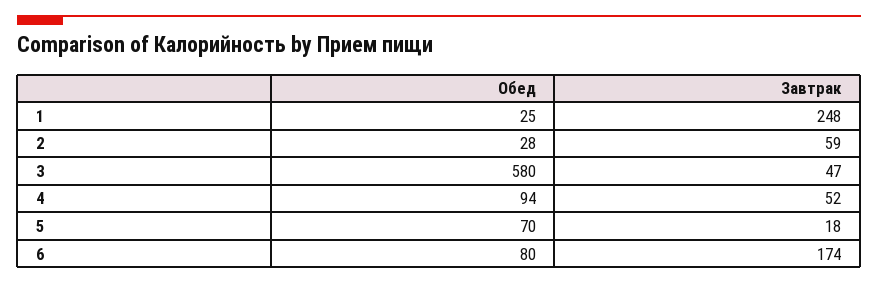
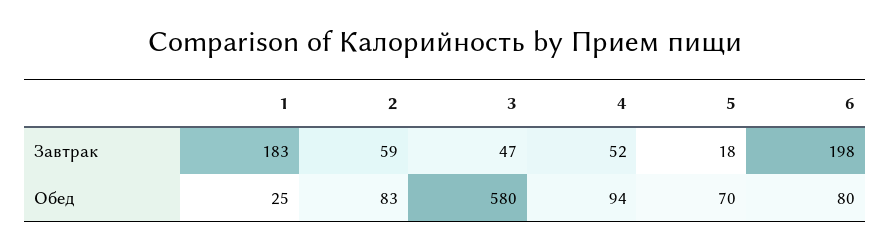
  {
    "Обед": {
      "1": 25,
-     "2": 28,
+     "2": 83,
      "3": 580,
      "4": 94,
      "5": 70,
      "6": 80
    },
    "Завтрак": {
-     "1": 248,
+     "1": 183,
      "2": 59,
      "3": 47,
      "4": 52,
      "5": 18,
-     "6": 174
+     "6": 198
    }
  }

